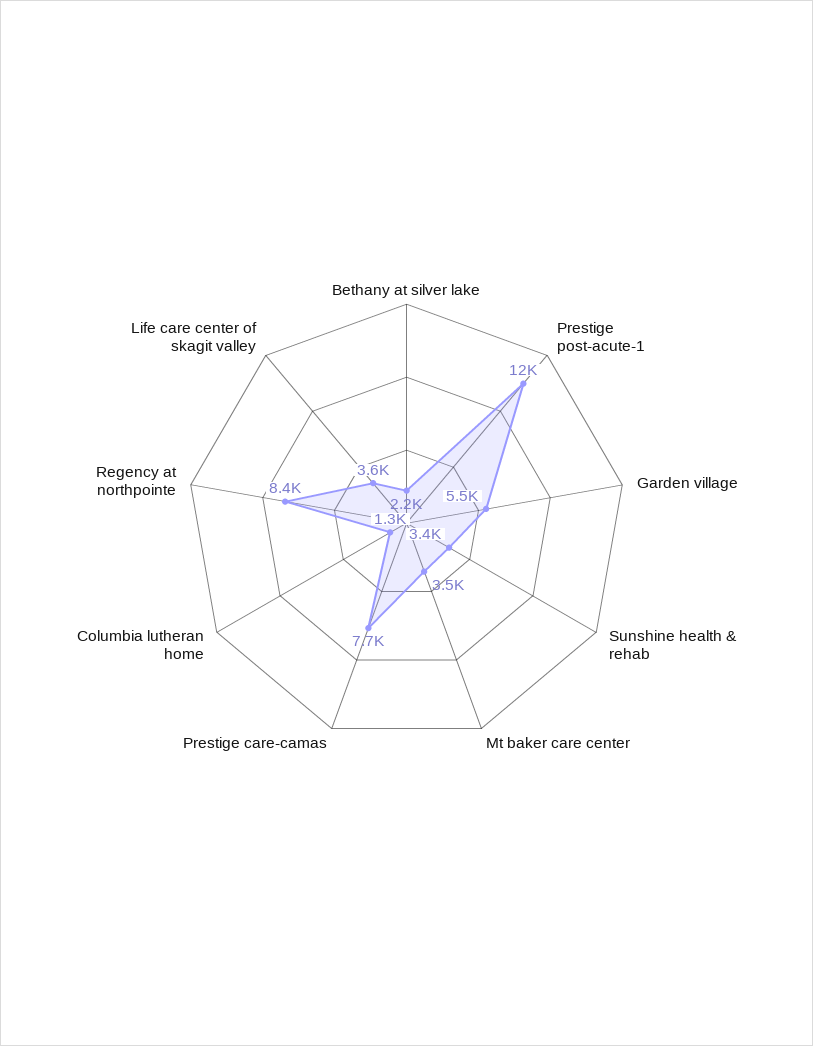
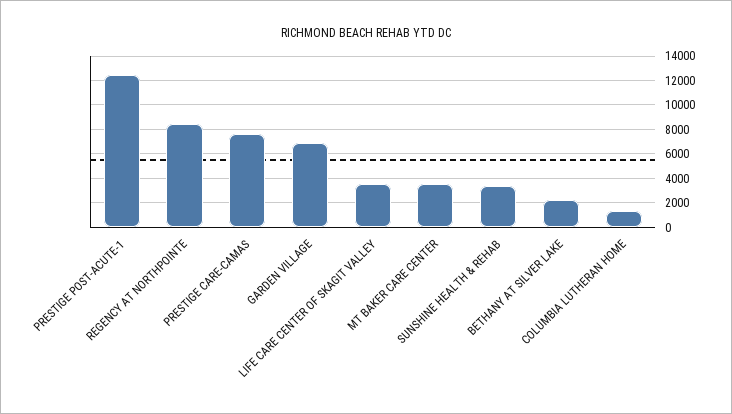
  {
    "Bethany at silver lake": 2200,
    "Prestige post-acute-1": 12000,
-   "Garden village": 5500,
+   "Garden village": 7000,
    "Sunshine health & rehab": 3400,
    "Mt baker care center": 3500,
    "Prestige care-camas": 7700,
    "Columbia lutheran home": 1300,
    "Regency at northpointe": 8400,
    "Life care center of skagit valley": 3600
  }

